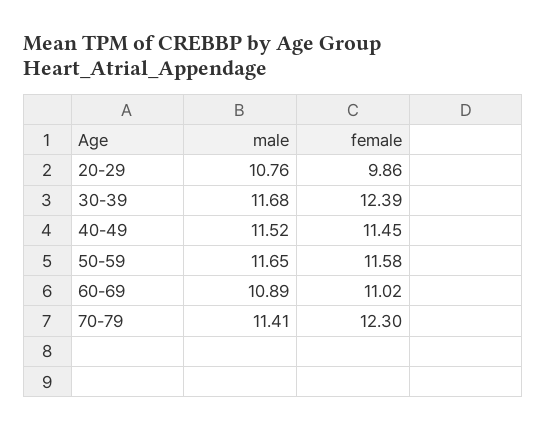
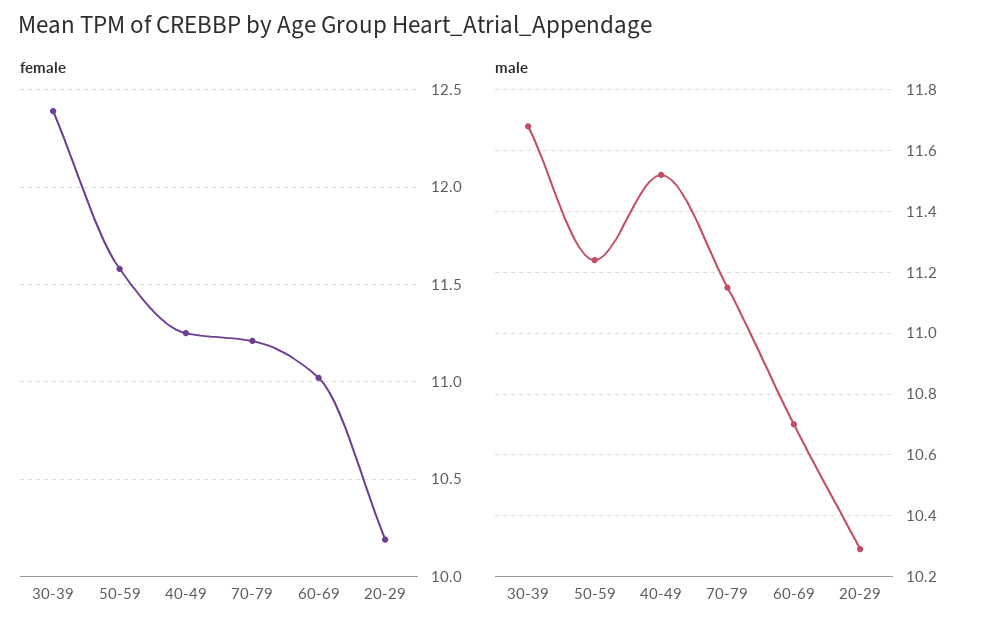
  {
    "male": {
-     "20-29": 10.76,
+     "20-29": 10.3,
      "30-39": 11.68,
      "40-49": 11.52,
-     "50-59": 11.65,
+     "50-59": 11.25,
-     "60-69": 10.89,
+     "60-69": 10.7,
-     "70-79": 11.41
+     "70-79": 11.15
    },
    "female": {
-     "20-29": 9.86,
+     "20-29": 10.2,
      "30-39": 12.39,
-     "40-49": 11.45,
+     "40-49": 11.25,
      "50-59": 11.58,
      "60-69": 11.02,
-     "70-79": 12.3
+     "70-79": 11.2
    }
  }

